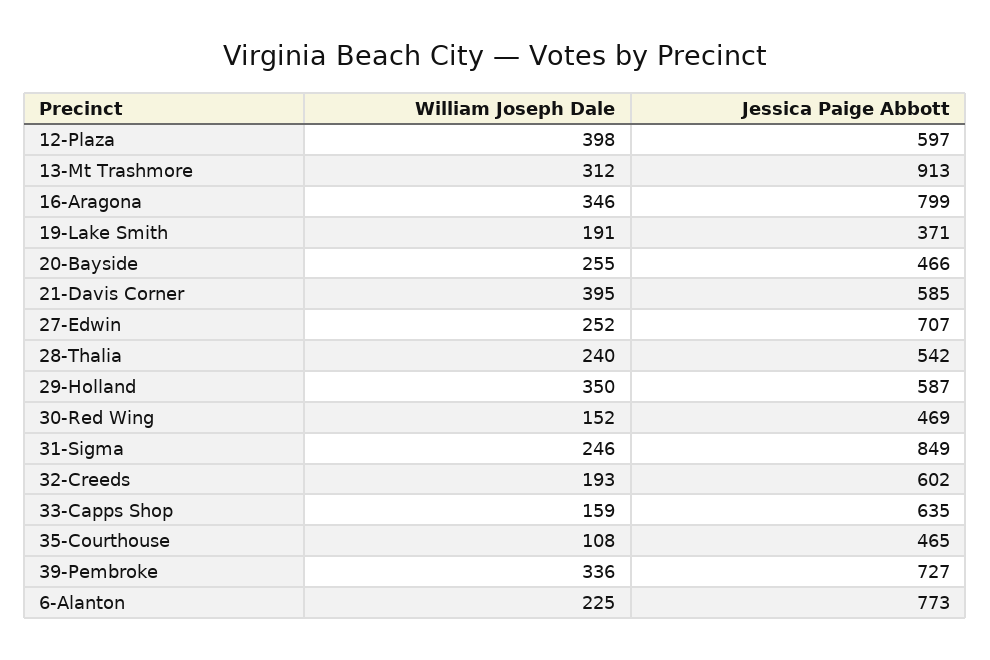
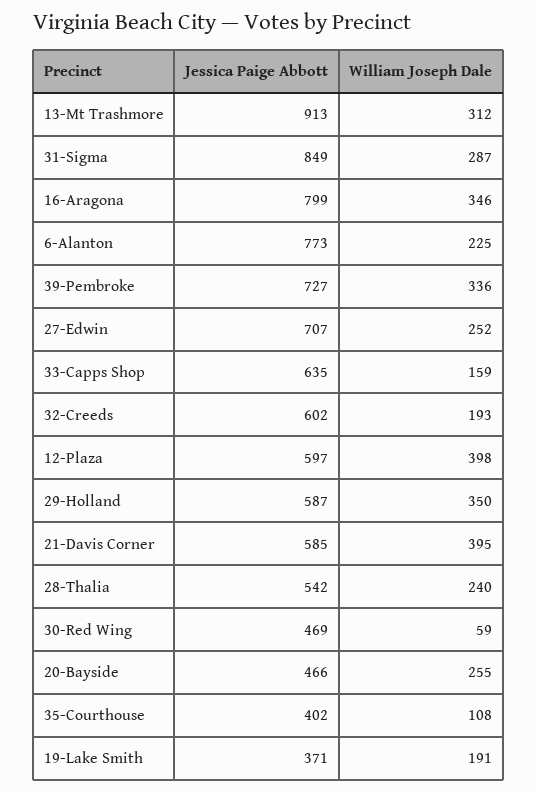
  {
    "William Joseph Dale": {
      "12-Plaza": 398,
      "13-Mt Trashmore": 312,
      "16-Aragona": 346,
      "19-Lake Smith": 191,
      "20-Bayside": 255,
      "21-Davis Corner": 395,
      "27-Edwin": 252,
      "28-Thalia": 240,
      "29-Holland": 350,
-     "30-Red Wing": 152,
+     "30-Red Wing": 59,
-     "31-Sigma": 246,
+     "31-Sigma": 287,
      "32-Creeds": 193,
      "33-Capps Shop": 159,
      "35-Courthouse": 108,
      "39-Pembroke": 336,
      "6-Alanton": 225
    },
    "Jessica Paige Abbott": {
      "12-Plaza": 597,
      "13-Mt Trashmore": 913,
      "16-Aragona": 799,
      "19-Lake Smith": 371,
      "20-Bayside": 466,
      "21-Davis Corner": 585,
      "27-Edwin": 707,
      "28-Thalia": 542,
      "29-Holland": 587,
      "30-Red Wing": 469,
      "31-Sigma": 849,
      "32-Creeds": 602,
      "33-Capps Shop": 635,
-     "35-Courthouse": 465,
+     "35-Courthouse": 402,
      "39-Pembroke": 727,
      "6-Alanton": 773
    }
  }

